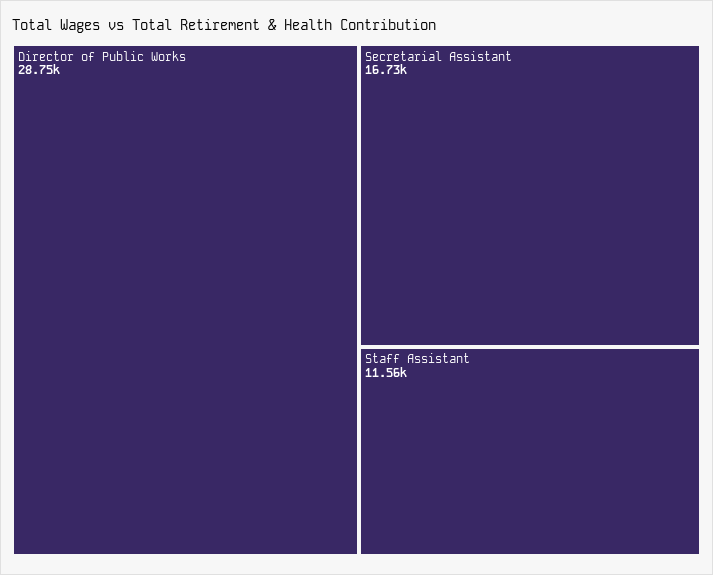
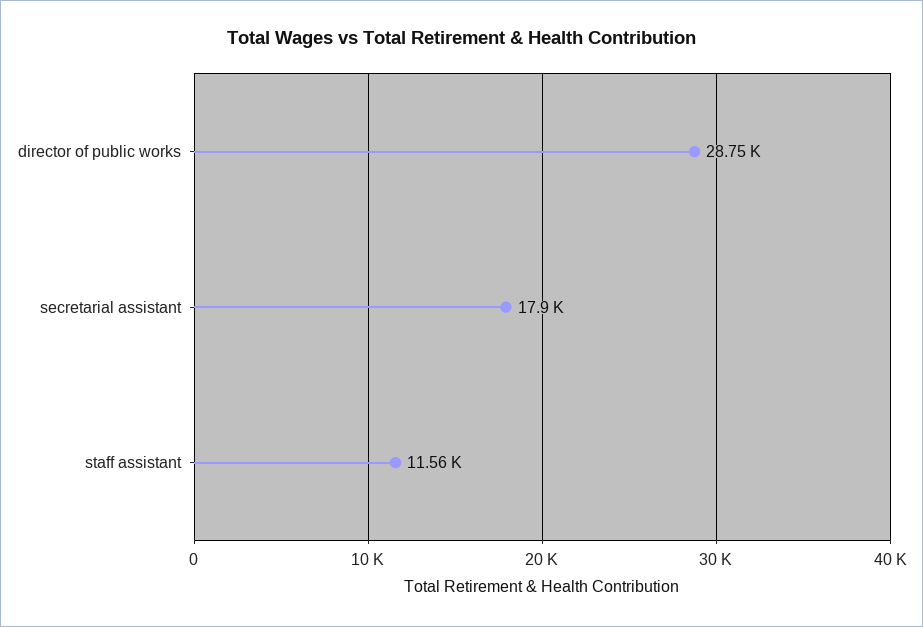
  {
    "Director of Public Works": 28750,
-   "Secretarial Assistant": 16730,
+   "Secretarial Assistant": 17900,
    "Staff Assistant": 11560
  }

